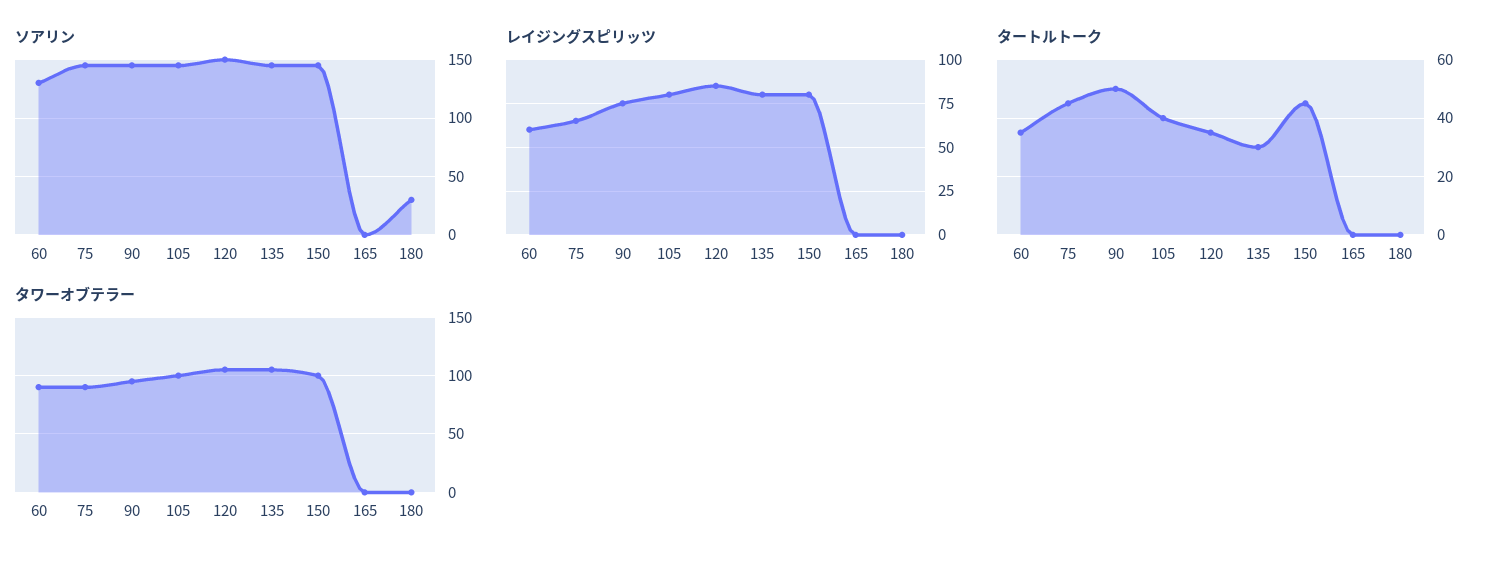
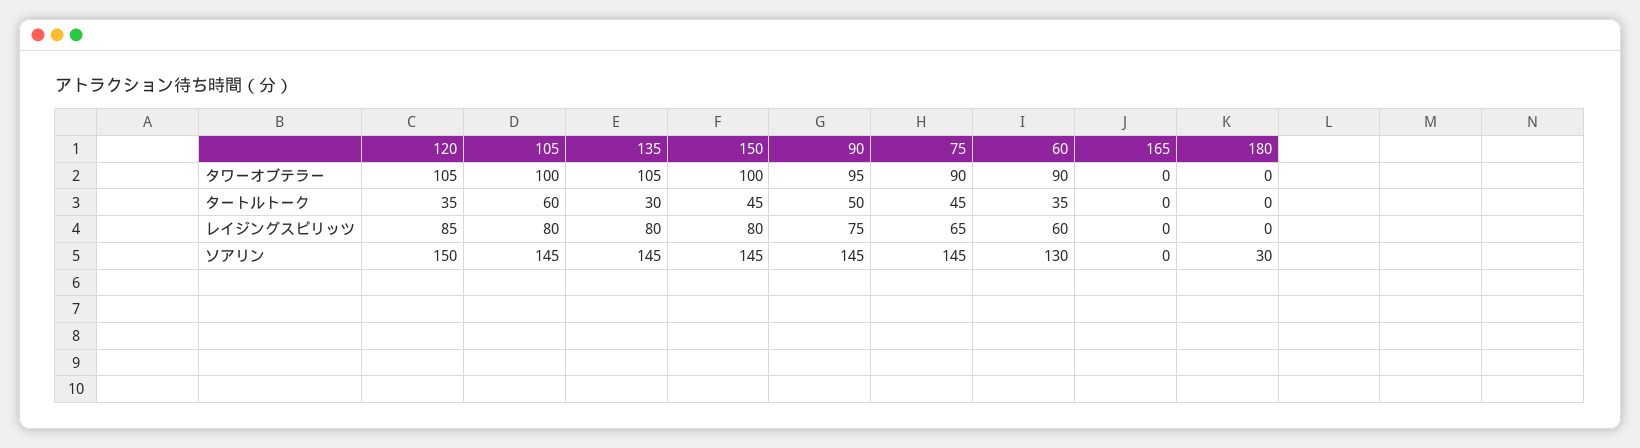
  {
    "ソアリン": {
      "60": 130,
      "75": 145,
      "90": 145,
      "105": 145,
      "120": 150,
      "135": 145,
      "150": 145,
      "165": 0,
      "180": 30
    },
    "レイジングスピリッツ": {
      "60": 60,
      "75": 65,
      "90": 75,
      "105": 80,
      "120": 85,
      "135": 80,
      "150": 80,
      "165": 0,
      "180": 0
    },
    "タートルトーク": {
      "60": 35,
      "75": 45,
      "90": 50,
-     "105": 40,
+     "105": 60,
      "120": 35,
      "135": 30,
      "150": 45,
      "165": 0,
      "180": 0
    },
    "タワーオブテラー": {
      "60": 90,
      "75": 90,
      "90": 95,
      "105": 100,
      "120": 105,
      "135": 105,
      "150": 100,
      "165": 0,
      "180": 0
    }
  }

